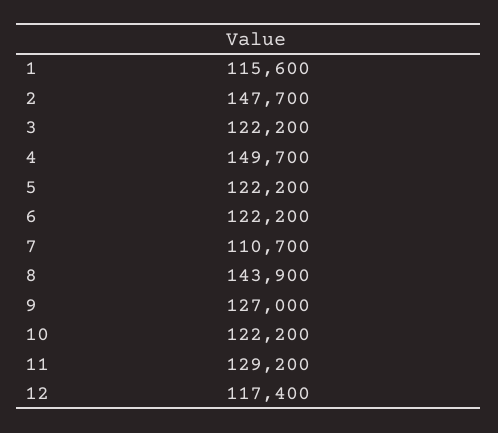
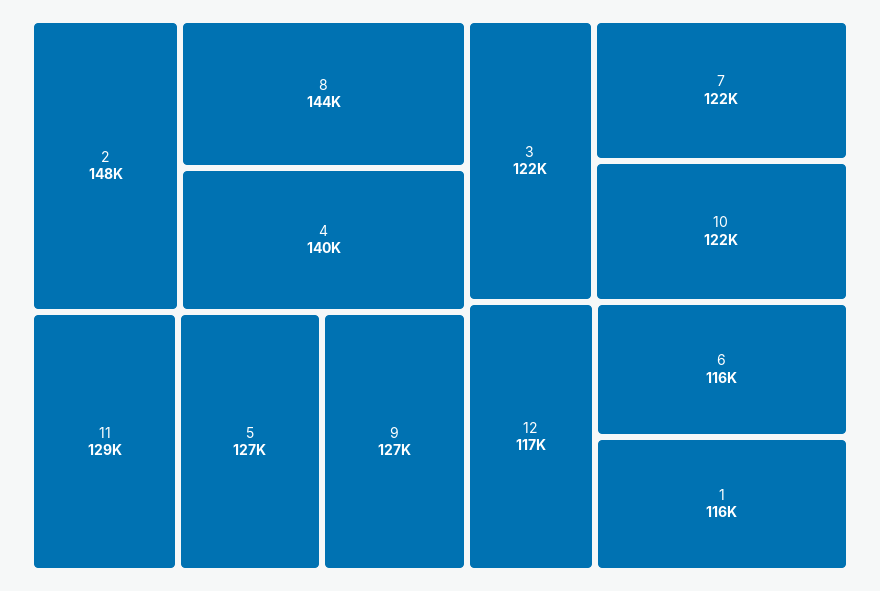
  {
    "1": 115600,
    "2": 147700,
    "3": 122200,
-   "4": 149700,
+   "4": 140000,
-   "5": 122200,
+   "5": 127000,
-   "6": 122200,
+   "6": 116000,
-   "7": 110700,
+   "7": 122000,
    "8": 143900,
    "9": 127000,
    "10": 122200,
    "11": 129200,
    "12": 117400
  }

